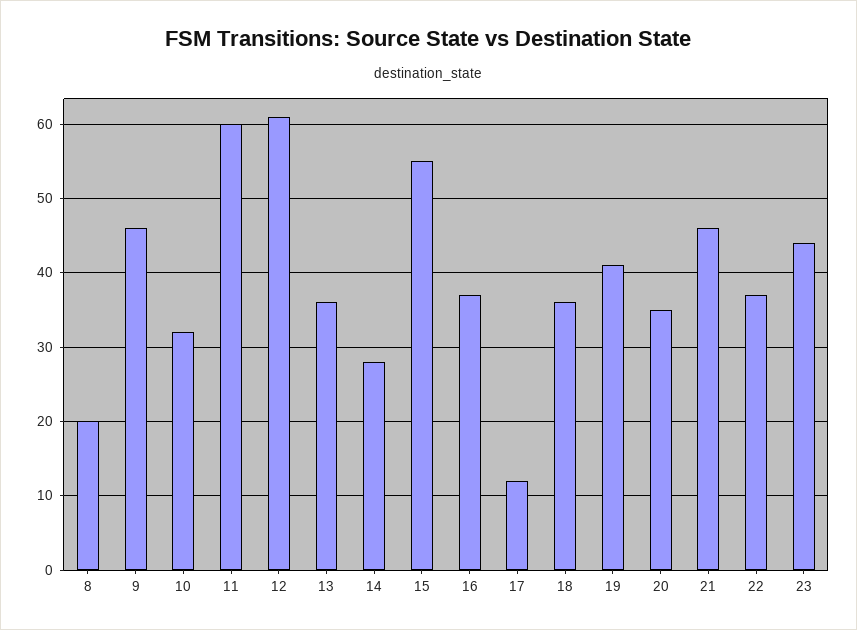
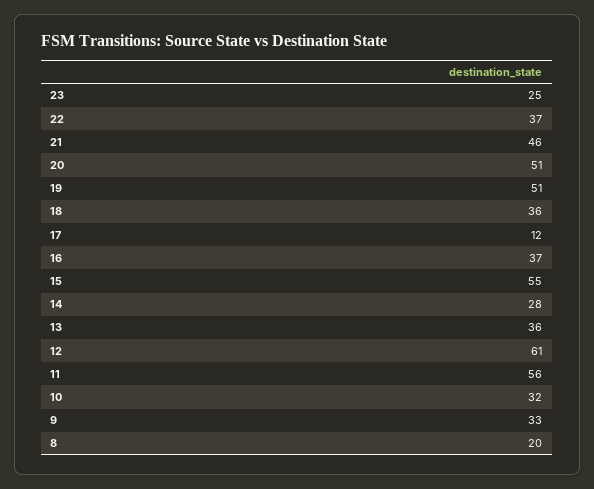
  {
    "8": 20,
-   "9": 46,
+   "9": 33,
    "10": 32,
-   "11": 60,
+   "11": 56,
    "12": 61,
    "13": 36,
    "14": 28,
    "15": 55,
    "16": 37,
    "17": 12,
    "18": 36,
-   "19": 41,
+   "19": 51,
-   "20": 35,
+   "20": 51,
    "21": 46,
    "22": 37,
-   "23": 44
+   "23": 25
  }

